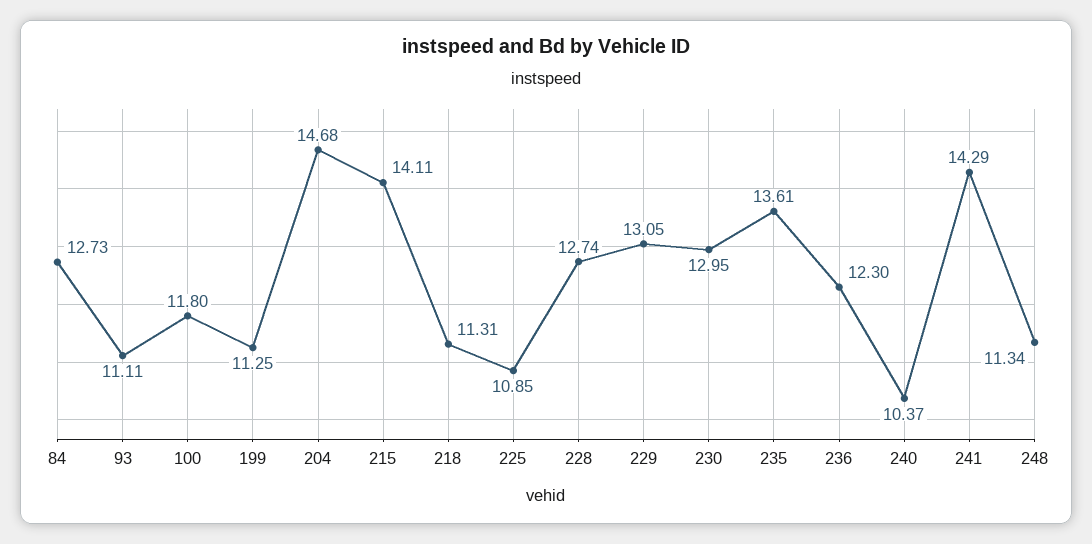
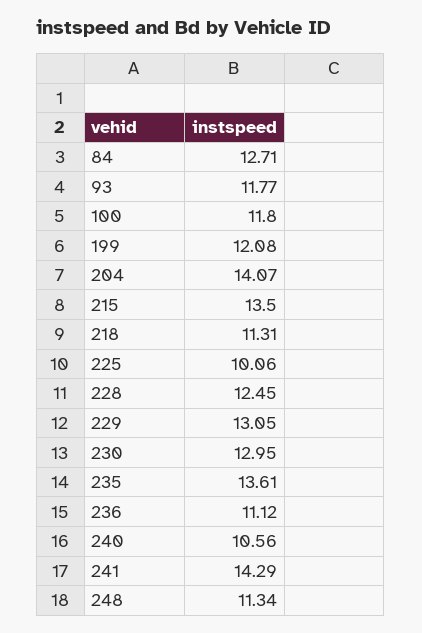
  {
-   "84": 12.73,
+   "84": 12.71,
-   "93": 11.11,
+   "93": 11.77,
    "100": 11.8,
-   "199": 11.25,
+   "199": 12.08,
-   "204": 14.68,
+   "204": 14.07,
-   "215": 14.11,
+   "215": 13.5,
    "218": 11.31,
-   "225": 10.85,
+   "225": 10.06,
-   "228": 12.74,
+   "228": 12.45,
    "229": 13.05,
    "230": 12.95,
    "235": 13.61,
-   "236": 12.3,
+   "236": 11.12,
-   "240": 10.37,
+   "240": 10.56,
    "241": 14.29,
    "248": 11.34
  }

